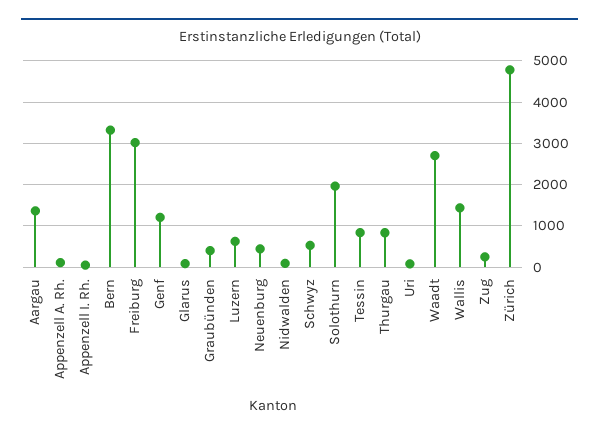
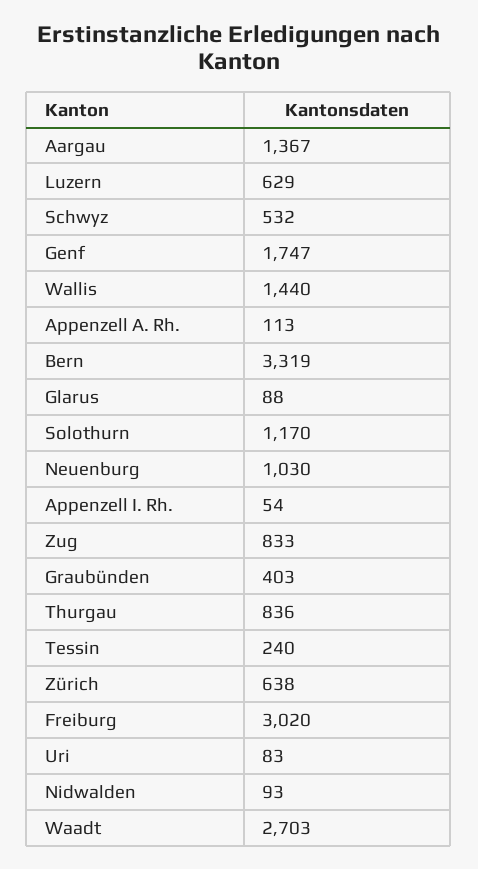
  {
    "Aargau": 1367,
    "Appenzell A. Rh.": 113,
    "Appenzell I. Rh.": 54,
    "Bern": 3319,
    "Freiburg": 3020,
-   "Genf": 1200,
+   "Genf": 1747,
    "Glarus": 88,
    "Graubünden": 403,
    "Luzern": 629,
-   "Neuenburg": 400,
+   "Neuenburg": 1030,
    "Nidwalden": 93,
    "Schwyz": 532,
-   "Solothurn": 2000,
+   "Solothurn": 1170,
-   "Tessin": 800,
+   "Tessin": 240,
    "Thurgau": 836,
    "Uri": 83,
    "Waadt": 2703,
    "Wallis": 1440,
-   "Zug": 200,
+   "Zug": 833,
-   "Zürich": 4800
+   "Zürich": 638
  }

